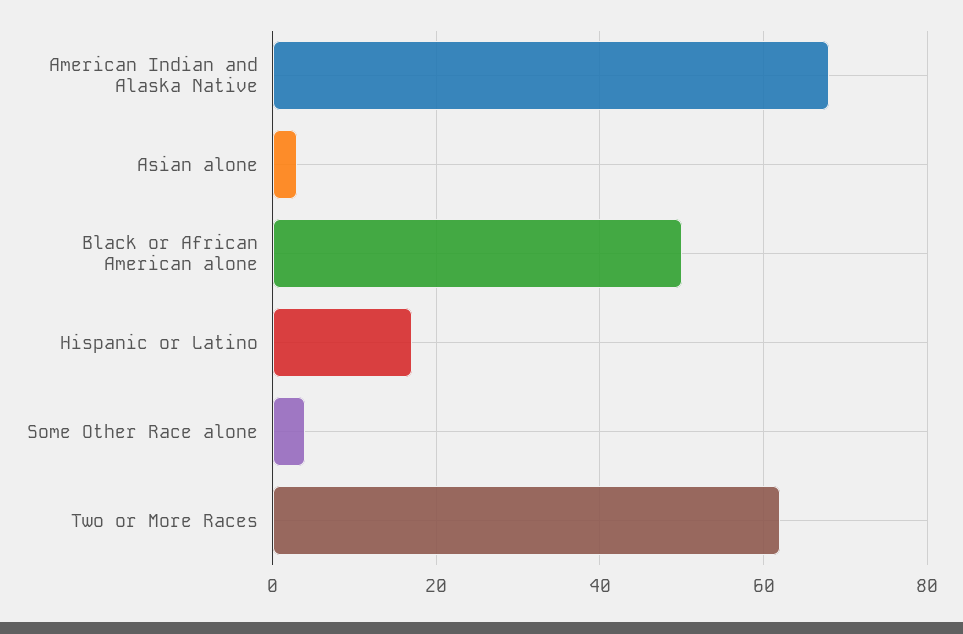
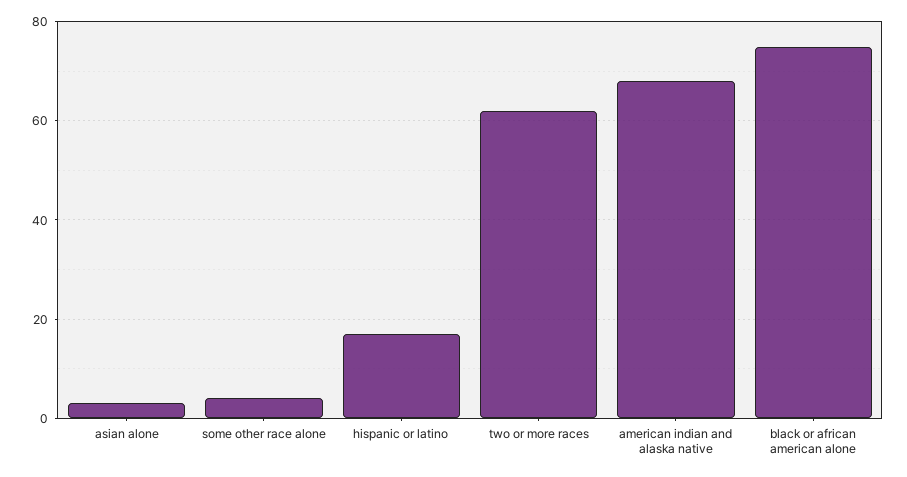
  {
    "American Indian and Alaska Native": 70,
    "Asian alone": 5,
-   "Black or African American alone": 50,
+   "Black or African American alone": 75,
    "Hispanic or Latino": 15,
    "Some Other Race alone": 5,
    "Two or More Races": 60
  }

